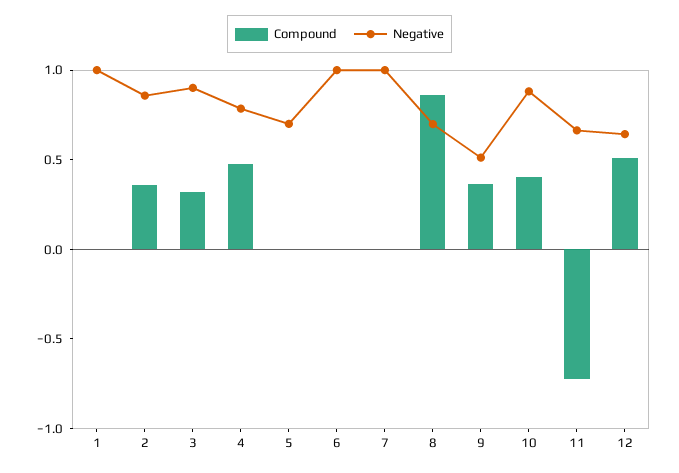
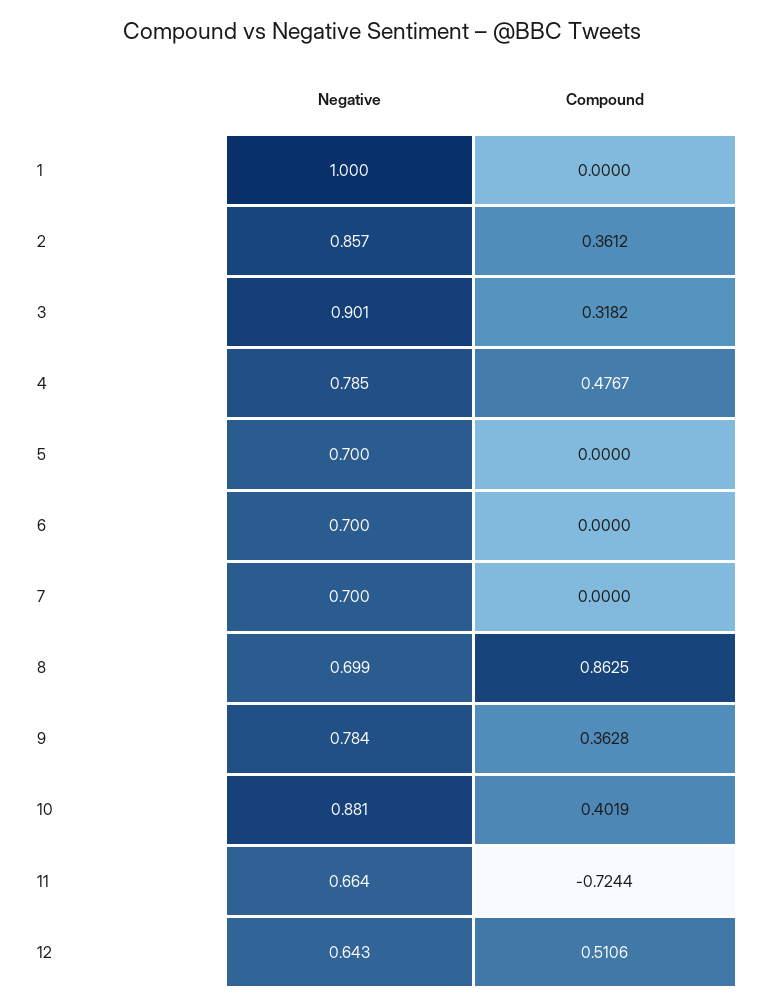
  {
    "Compound": {
      "1": 0,
      "2": 0.3612,
      "3": 0.3182,
      "4": 0.4767,
      "5": 0,
      "6": 0,
      "7": 0,
      "8": 0.8625,
      "9": 0.3628,
      "10": 0.4019,
      "11": -0.7244,
      "12": 0.5106
    },
    "Negative": {
      "1": 1,
      "2": 0.857,
      "3": 0.901,
      "4": 0.785,
      "5": 0.7,
-     "6": 1,
+     "6": 0.7,
-     "7": 1,
+     "7": 0.7,
      "8": 0.699,
-     "9": 0.5,
+     "9": 0.784,
      "10": 0.881,
      "11": 0.664,
      "12": 0.643
    }
  }

